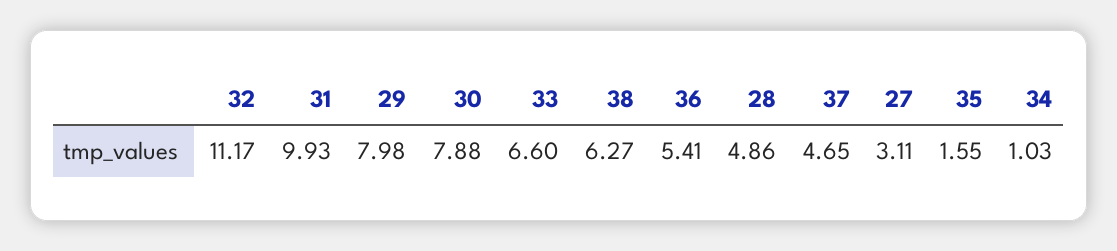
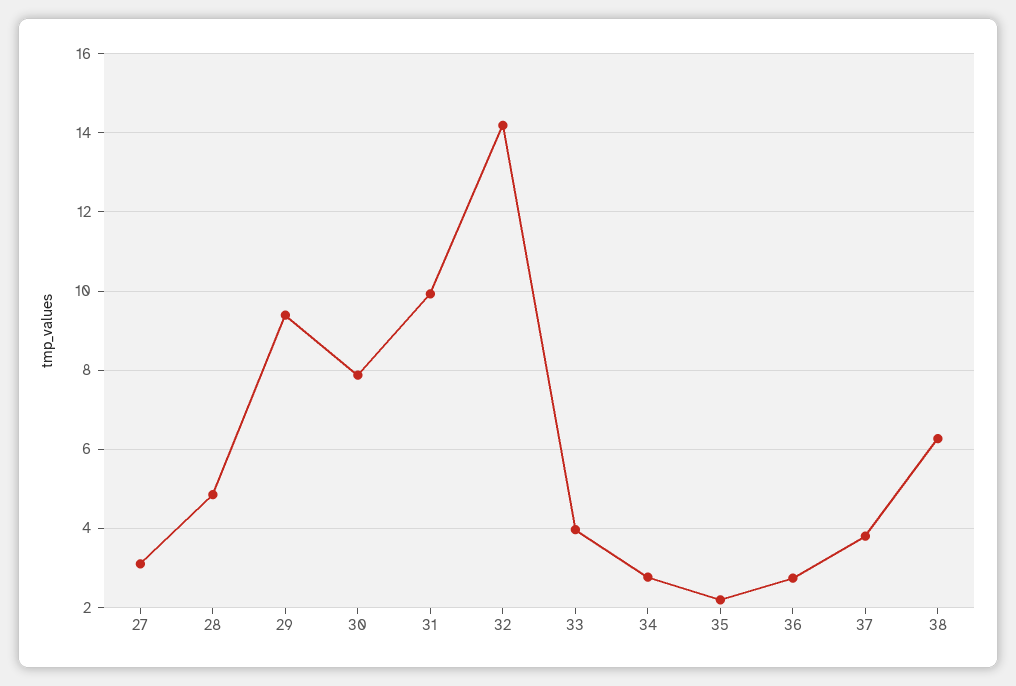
  {
-   "32": 11.17,
+   "32": 14.2,
    "31": 9.93,
-   "29": 7.98,
+   "29": 9.4,
    "30": 7.88,
-   "33": 6.6,
+   "33": 4,
    "38": 6.27,
-   "36": 5.41,
+   "36": 2.8,
    "28": 4.86,
-   "37": 4.65,
+   "37": 3.8,
    "27": 3.11,
-   "35": 1.55,
+   "35": 2.2,
-   "34": 1.03
+   "34": 2.8
  }

